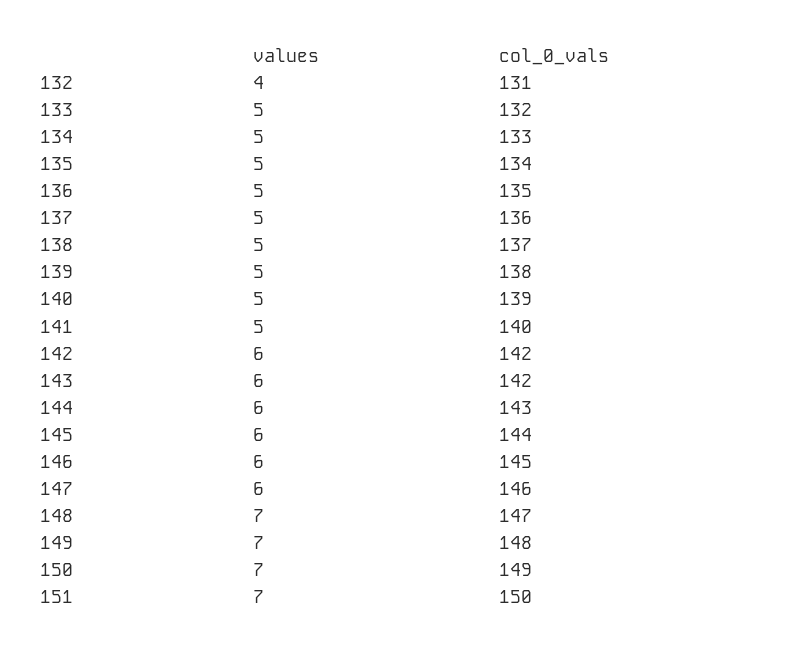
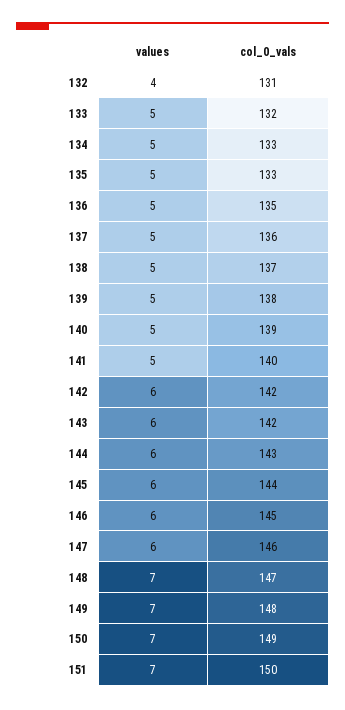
  {
    "values": {
      "132": 4,
      "133": 5,
      "134": 5,
      "135": 5,
      "136": 5,
      "137": 5,
      "138": 5,
      "139": 5,
      "140": 5,
      "141": 5,
      "142": 6,
      "143": 6,
      "144": 6,
      "145": 6,
      "146": 6,
      "147": 6,
      "148": 7,
      "149": 7,
      "150": 7,
      "151": 7
    },
    "col_0_vals": {
      "132": 131,
      "133": 132,
      "134": 133,
-     "135": 134,
+     "135": 133,
      "136": 135,
      "137": 136,
      "138": 137,
      "139": 138,
      "140": 139,
      "141": 140,
      "142": 142,
      "143": 142,
      "144": 143,
      "145": 144,
      "146": 145,
      "147": 146,
      "148": 147,
      "149": 148,
      "150": 149,
      "151": 150
    }
  }

